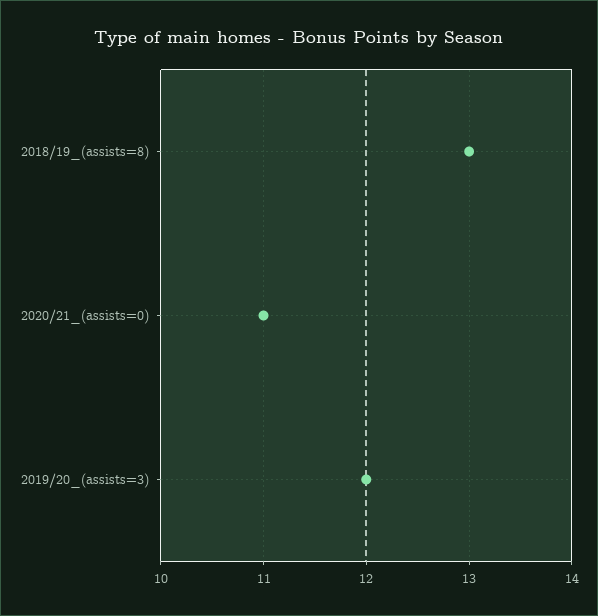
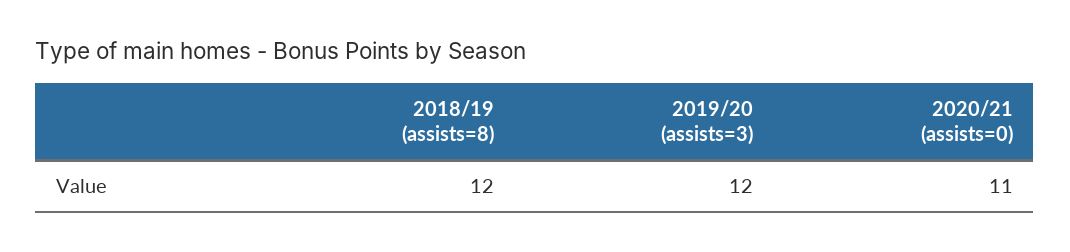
  {
-   "2018/19_(assists=8)": 13,
+   "2018/19_(assists=8)": 12,
    "2020/21_(assists=0)": 11,
    "2019/20_(assists=3)": 12
  }

